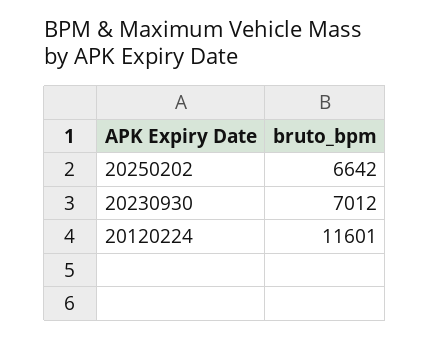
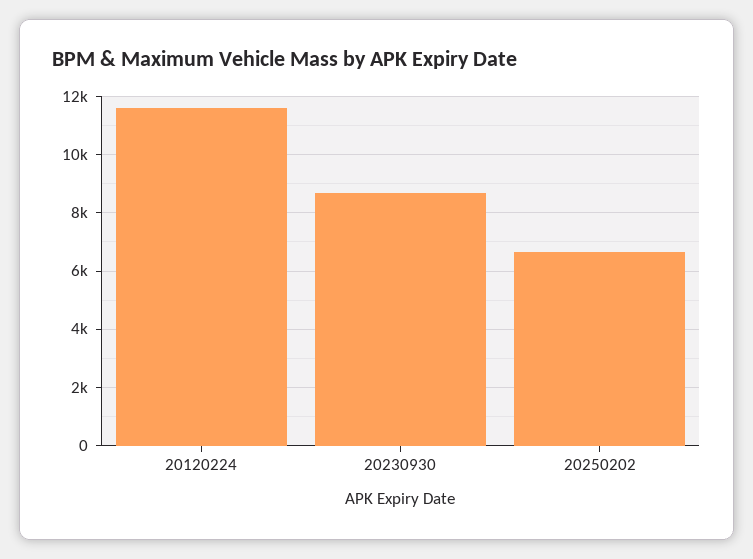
  {
    "20250202": 6642,
-   "20230930": 7012,
+   "20230930": 8750,
    "20120224": 11601
  }

